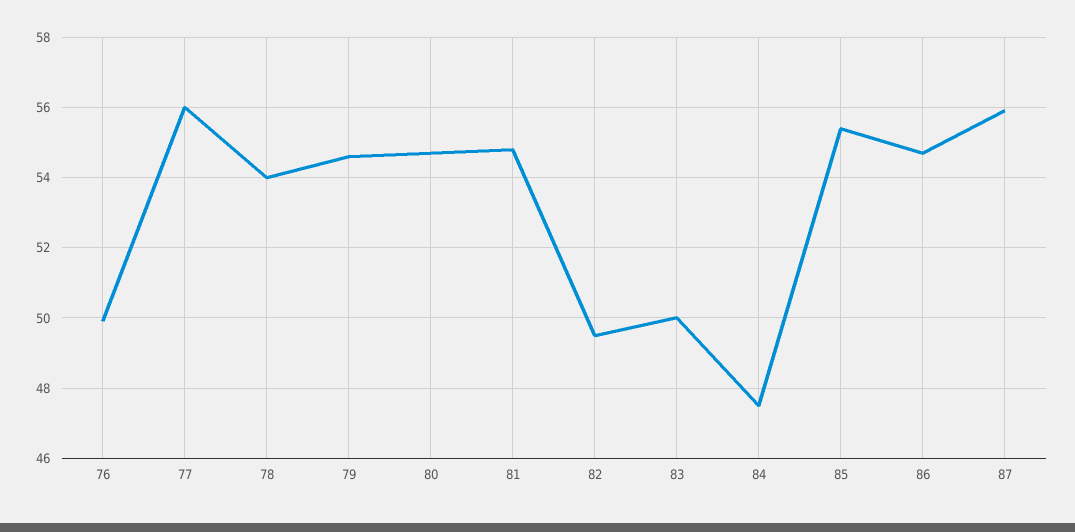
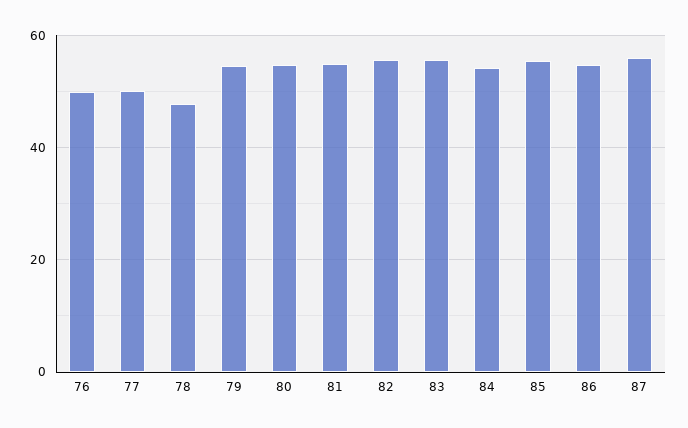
  {
    "76": 50,
-   "77": 56,
+   "77": 50,
-   "78": 54,
+   "78": 48,
    "79": 54.5,
    "80": 54.5,
    "81": 55,
-   "82": 49.5,
+   "82": 56,
-   "83": 50,
+   "83": 56,
-   "84": 47.5,
+   "84": 54,
    "85": 55.5,
    "86": 54.5,
    "87": 56
  }

